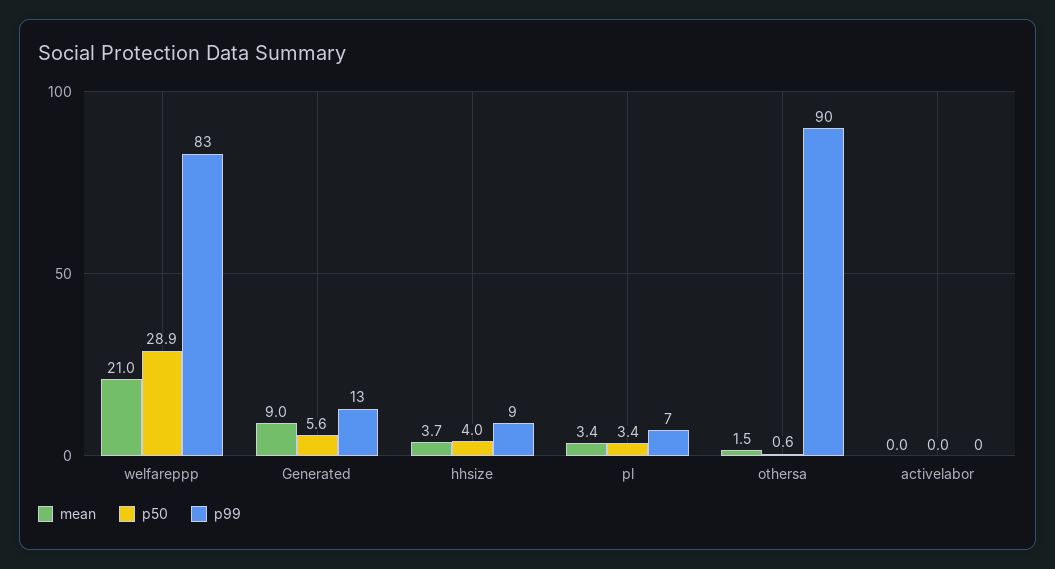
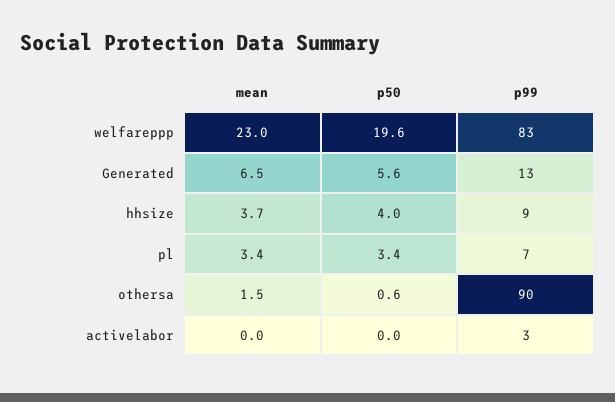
  {
    "mean": {
-     "welfareppp": 21,
+     "welfareppp": 23,
-     "Generated": 9,
+     "Generated": 6.5,
      "hhsize": 3.7,
      "pl": 3.4,
      "othersa": 1.5,
      "activelabor": 0
    },
    "p50": {
-     "welfareppp": 28.9,
+     "welfareppp": 19.6,
      "Generated": 5.6,
      "hhsize": 4,
      "pl": 3.4,
      "othersa": 0.6,
      "activelabor": 0
    },
    "p99": {
      "welfareppp": 83,
      "Generated": 13,
      "hhsize": 9,
      "pl": 7,
      "othersa": 90,
-     "activelabor": 0
+     "activelabor": 3
    }
  }

